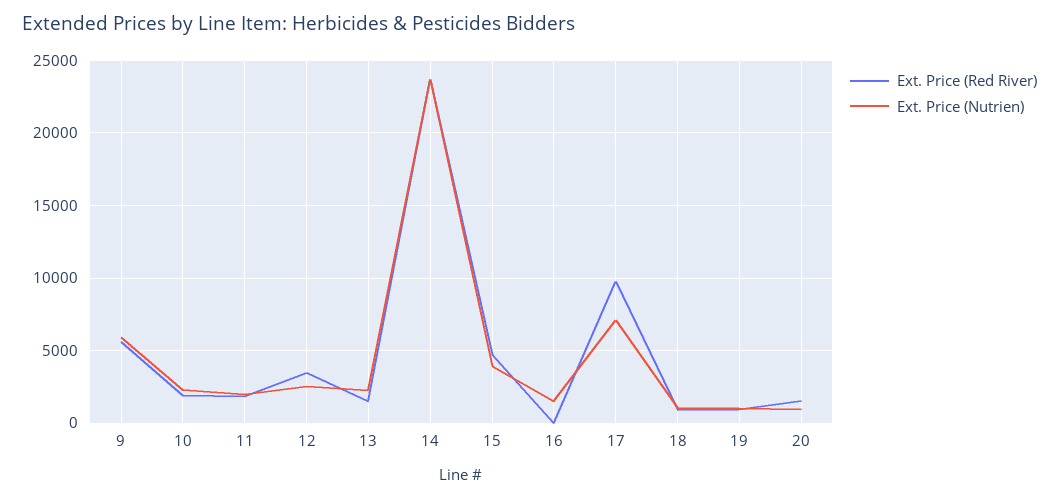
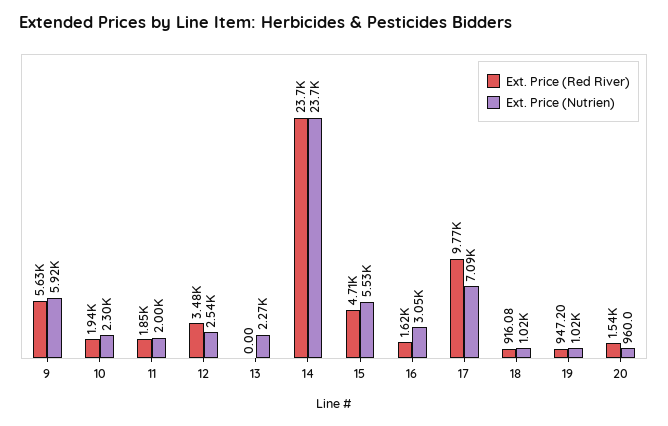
  {
    "Ext. Price (Red River)": {
      "9": 5630,
      "10": 1940,
      "11": 1850,
      "12": 3480,
-     "13": 1500,
+     "13": 0,
      "14": 23700,
      "15": 4710,
-     "16": 0,
+     "16": 1620,
      "17": 9770,
      "18": 916.08,
      "19": 947.2,
      "20": 1540
    },
    "Ext. Price (Nutrien)": {
      "9": 5920,
      "10": 2300,
      "11": 2000,
      "12": 2540,
      "13": 2270,
      "14": 23700,
-     "15": 4000,
+     "15": 5530,
-     "16": 1500,
+     "16": 3050,
      "17": 7090,
      "18": 1020,
      "19": 1020,
      "20": 960
    }
  }

